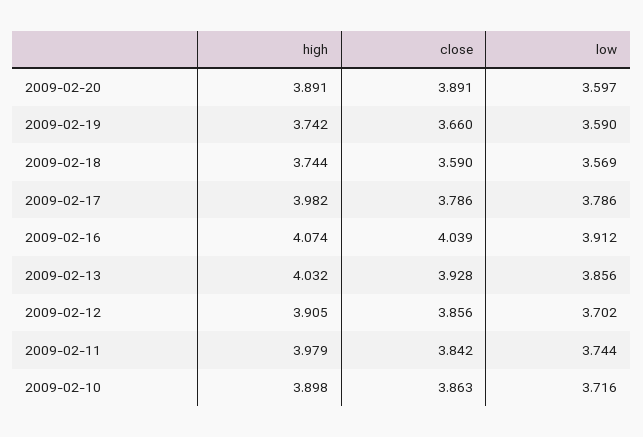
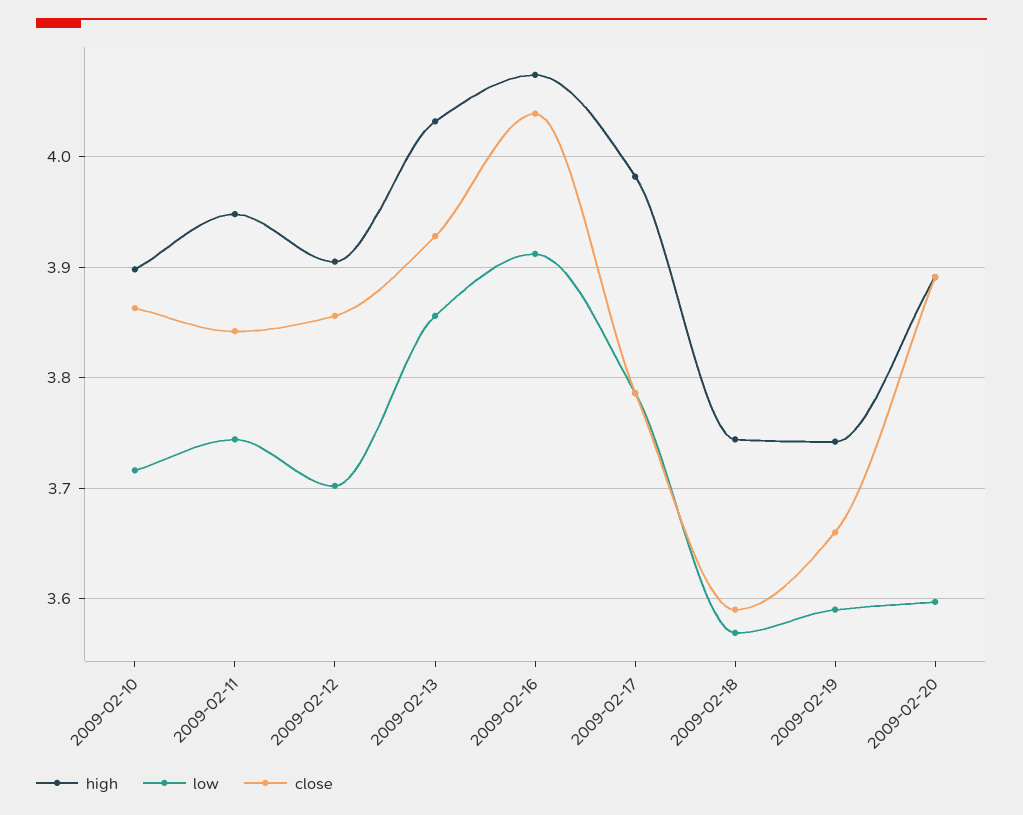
  {
    "high": {
      "2009-02-20": 3.891,
      "2009-02-19": 3.742,
      "2009-02-18": 3.744,
      "2009-02-17": 3.982,
      "2009-02-16": 4.074,
      "2009-02-13": 4.032,
      "2009-02-12": 3.905,
-     "2009-02-11": 3.979,
+     "2009-02-11": 3.95,
      "2009-02-10": 3.898
    },
    "close": {
      "2009-02-20": 3.891,
      "2009-02-19": 3.66,
      "2009-02-18": 3.59,
      "2009-02-17": 3.786,
      "2009-02-16": 4.039,
      "2009-02-13": 3.928,
      "2009-02-12": 3.856,
      "2009-02-11": 3.842,
      "2009-02-10": 3.863
    },
    "low": {
      "2009-02-20": 3.597,
      "2009-02-19": 3.59,
      "2009-02-18": 3.569,
      "2009-02-17": 3.786,
      "2009-02-16": 3.912,
      "2009-02-13": 3.856,
      "2009-02-12": 3.702,
      "2009-02-11": 3.744,
      "2009-02-10": 3.716
    }
  }

